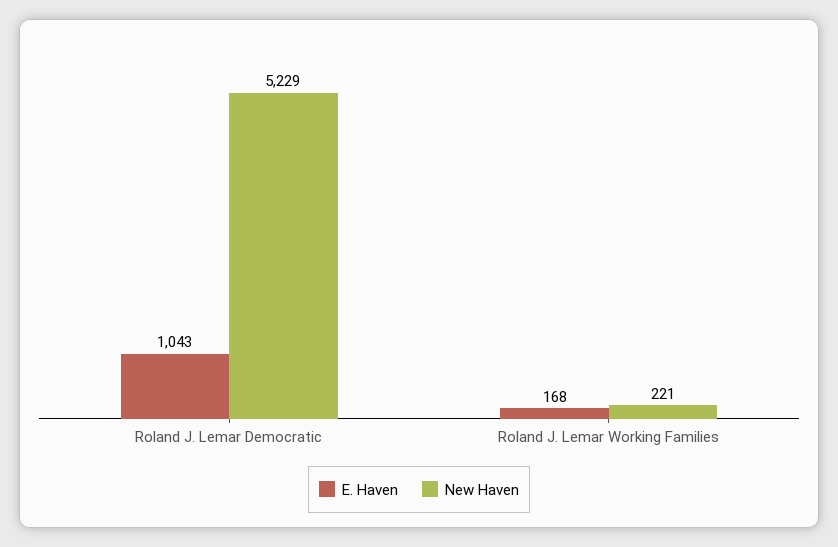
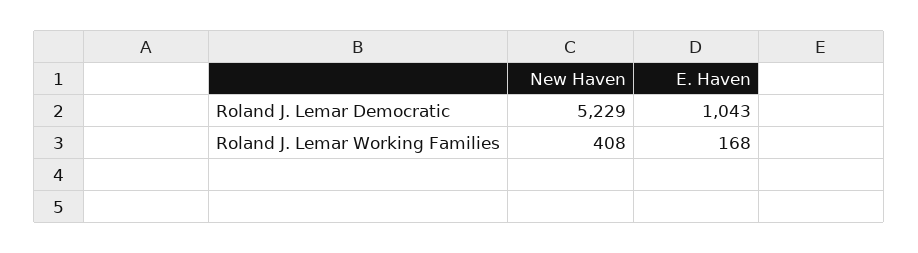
  {
    "E. Haven": {
      "Roland J. Lemar Democratic": 1043,
      "Roland J. Lemar Working Families": 168
    },
    "New Haven": {
      "Roland J. Lemar Democratic": 5229,
-     "Roland J. Lemar Working Families": 221
+     "Roland J. Lemar Working Families": 408
    }
  }

